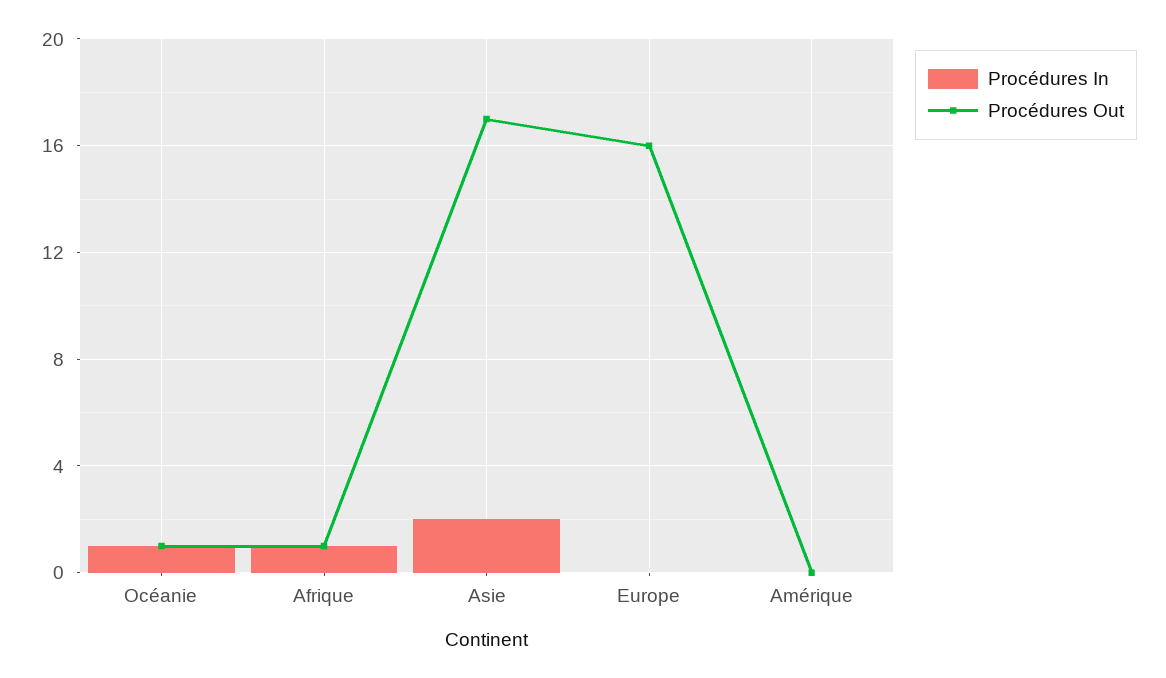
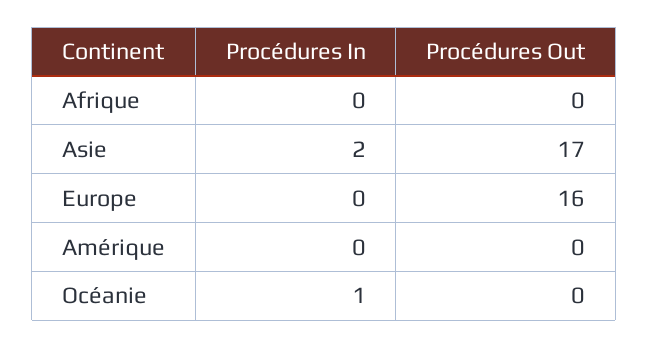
  {
    "Procédures In": {
      "Océanie": 1,
-     "Afrique": 1,
+     "Afrique": 0,
      "Asie": 2,
      "Europe": 0,
      "Amérique": 0
    },
    "Procédures Out": {
-     "Océanie": 1,
+     "Océanie": 0,
-     "Afrique": 1,
+     "Afrique": 0,
      "Asie": 17,
      "Europe": 16,
      "Amérique": 0
    }
  }

